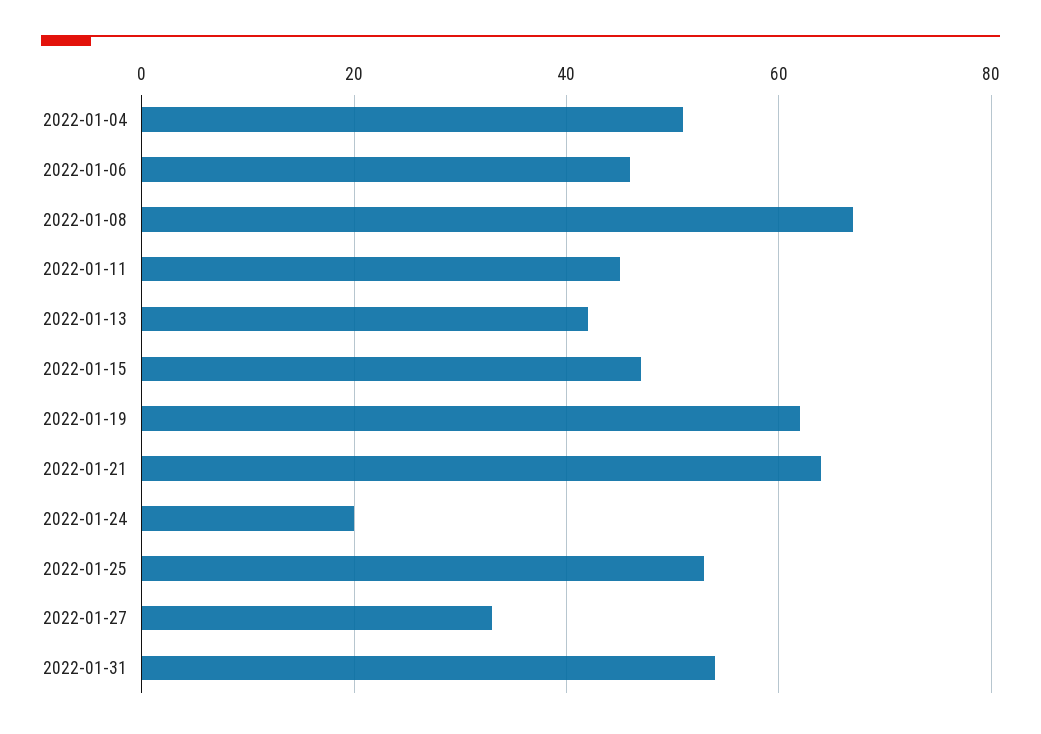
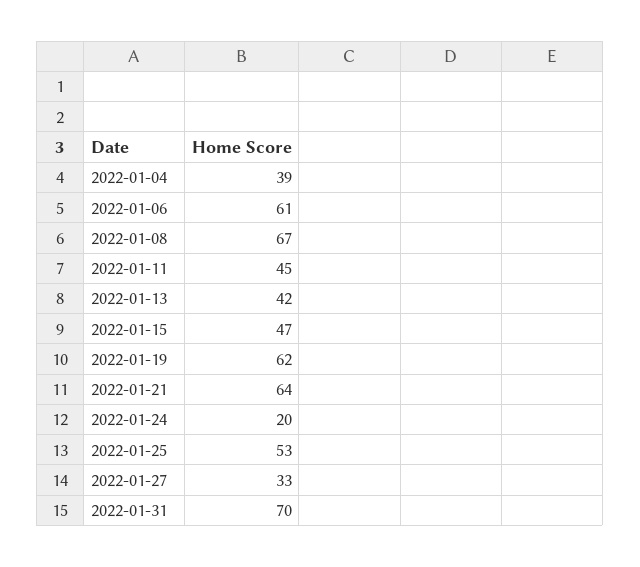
  {
-   "2022-01-04": 50,
+   "2022-01-04": 39,
-   "2022-01-06": 45,
+   "2022-01-06": 61,
    "2022-01-08": 67,
    "2022-01-11": 45,
    "2022-01-13": 42,
    "2022-01-15": 47,
    "2022-01-19": 62,
    "2022-01-21": 64,
    "2022-01-24": 20,
    "2022-01-25": 53,
    "2022-01-27": 33,
-   "2022-01-31": 55
+   "2022-01-31": 70
  }

